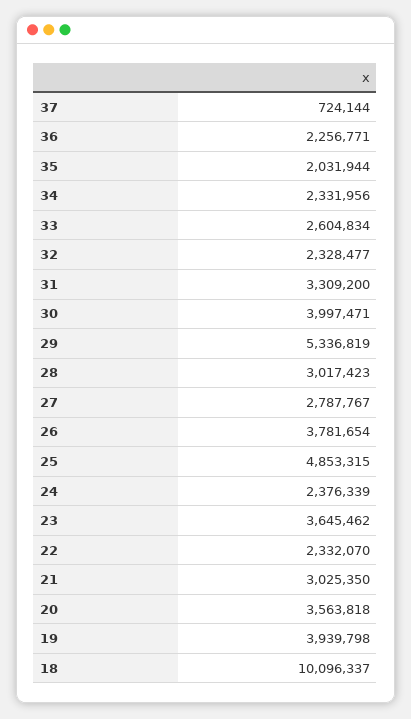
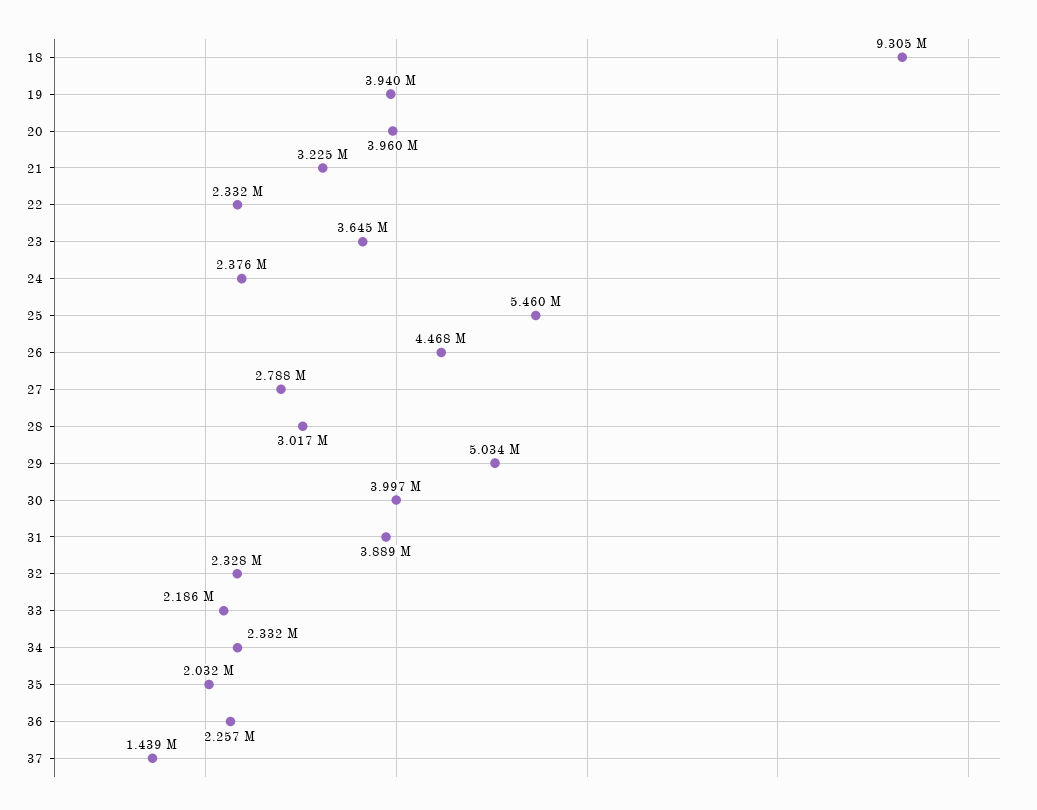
  {
-   "37": 724144,
+   "37": 1439000,
    "36": 2256771,
    "35": 2031944,
    "34": 2331956,
-   "33": 2604834,
+   "33": 2186000,
    "32": 2328477,
-   "31": 3309200,
+   "31": 3889000,
    "30": 3997471,
-   "29": 5336819,
+   "29": 5034000,
    "28": 3017423,
    "27": 2787767,
-   "26": 3781654,
+   "26": 4468000,
-   "25": 4853315,
+   "25": 5460000,
    "24": 2376339,
    "23": 3645462,
    "22": 2332070,
-   "21": 3025350,
+   "21": 3225000,
-   "20": 3563818,
+   "20": 3960000,
    "19": 3939798,
-   "18": 10096337
+   "18": 9305000
  }

